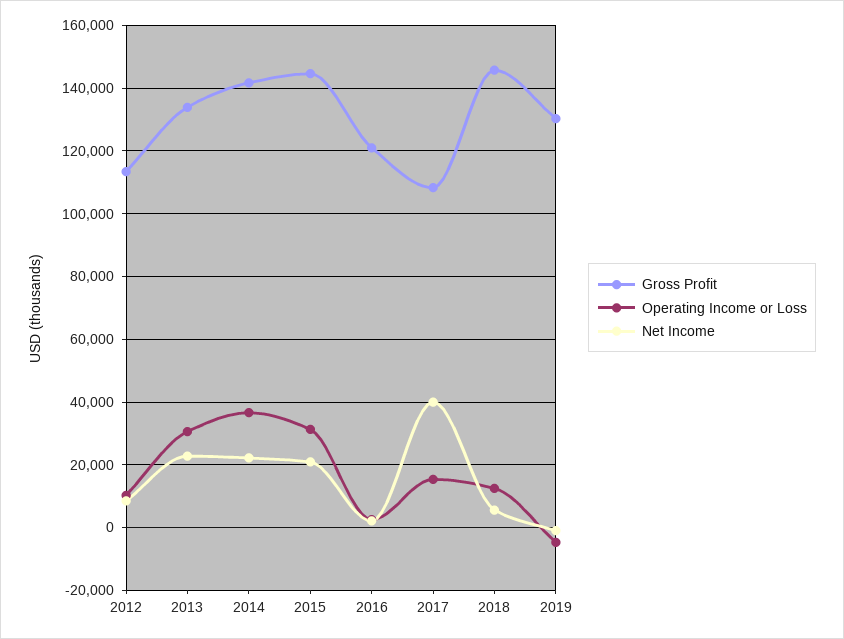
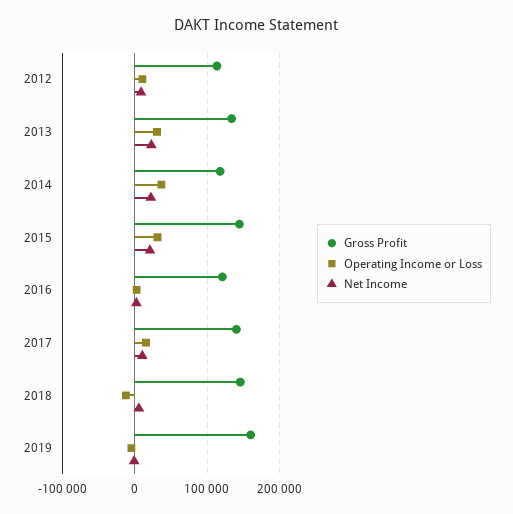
  {
    "Gross Profit": {
      "2012": 114000,
      "2013": 134000,
-     "2014": 142000,
+     "2014": 120000,
      "2015": 144000,
      "2016": 122000,
-     "2017": 108000,
+     "2017": 140000,
      "2018": 146000,
-     "2019": 130000
+     "2019": 160000
    },
    "Operating Income or Loss": {
      "2012": 10000,
      "2013": 30000,
      "2014": 36000,
      "2015": 32000,
      "2016": 2000,
      "2017": 16000,
-     "2018": 12000,
+     "2018": -10000,
      "2019": -4000
    },
    "Net Income": {
      "2012": 8000,
      "2013": 22000,
      "2014": 22000,
      "2015": 20000,
      "2016": 2000,
-     "2017": 40000,
+     "2017": 10000,
      "2018": 6000,
      "2019": -2000
    }
  }

